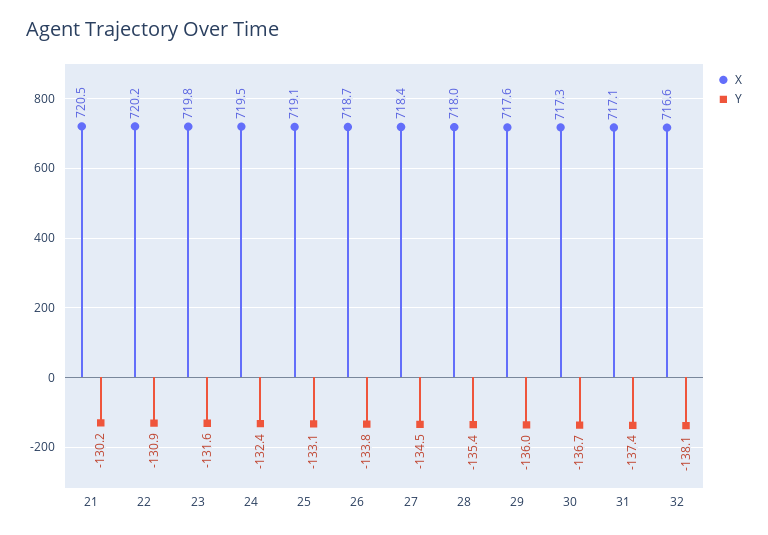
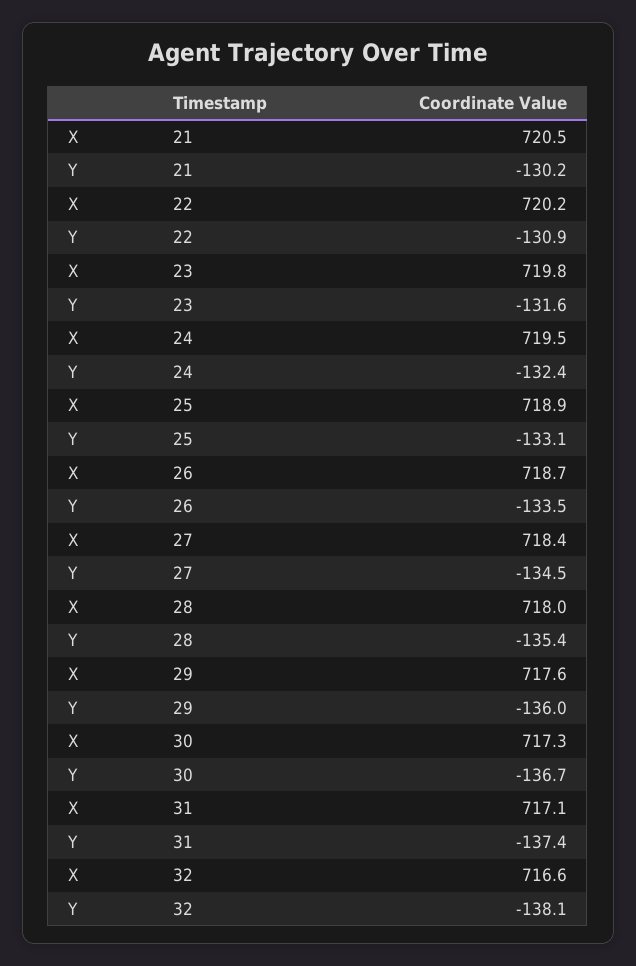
  {
    "X": {
      "21": 720.5,
      "22": 720.2,
      "23": 719.8,
      "24": 719.5,
-     "25": 719.1,
+     "25": 718.9,
      "26": 718.7,
      "27": 718.4,
      "28": 718,
      "29": 717.6,
      "30": 717.3,
      "31": 717.1,
      "32": 716.6
    },
    "Y": {
      "21": -130.2,
      "22": -130.9,
      "23": -131.6,
      "24": -132.4,
      "25": -133.1,
-     "26": -133.8,
+     "26": -133.5,
      "27": -134.5,
      "28": -135.4,
      "29": -136,
      "30": -136.7,
      "31": -137.4,
      "32": -138.1
    }
  }

